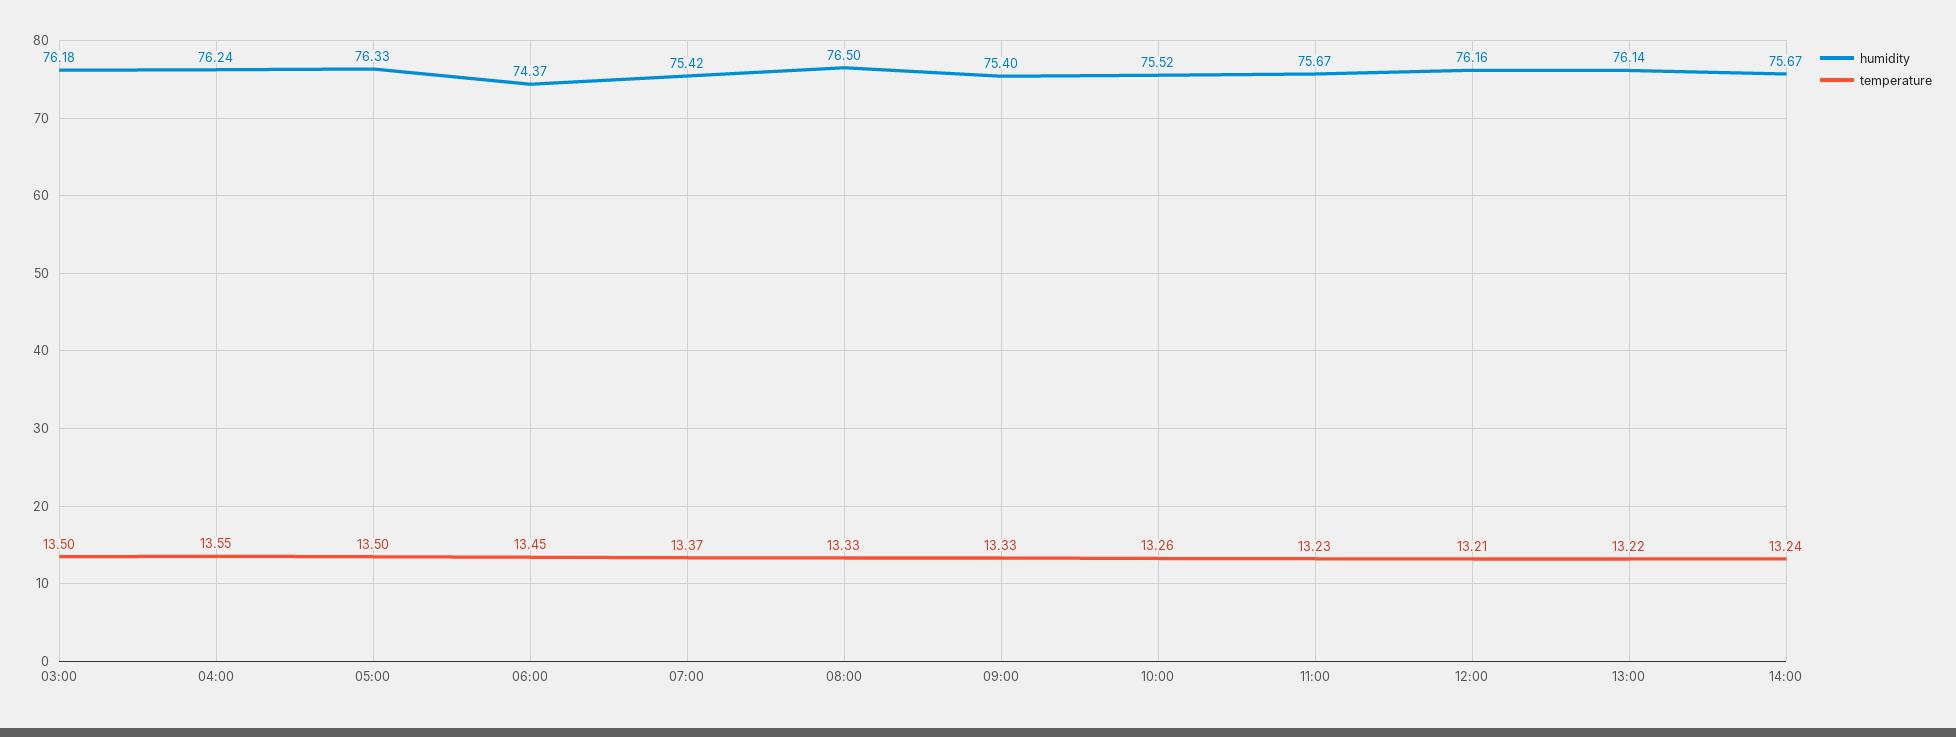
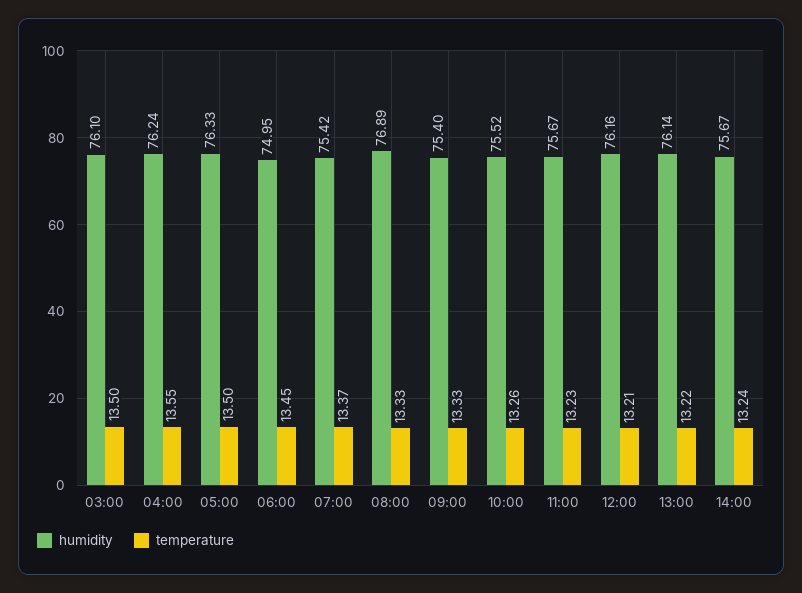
  {
    "humidity": {
-     "03:00": 76.18,
+     "03:00": 76.1,
      "04:00": 76.24,
      "05:00": 76.33,
-     "06:00": 74.37,
+     "06:00": 74.95,
      "07:00": 75.42,
-     "08:00": 76.5,
+     "08:00": 76.89,
      "09:00": 75.4,
      "10:00": 75.52,
      "11:00": 75.67,
      "12:00": 76.16,
      "13:00": 76.14,
      "14:00": 75.67
    },
    "temperature": {
      "03:00": 13.5,
      "04:00": 13.55,
      "05:00": 13.5,
      "06:00": 13.45,
      "07:00": 13.37,
      "08:00": 13.33,
      "09:00": 13.33,
      "10:00": 13.26,
      "11:00": 13.23,
      "12:00": 13.21,
      "13:00": 13.22,
      "14:00": 13.24
    }
  }

